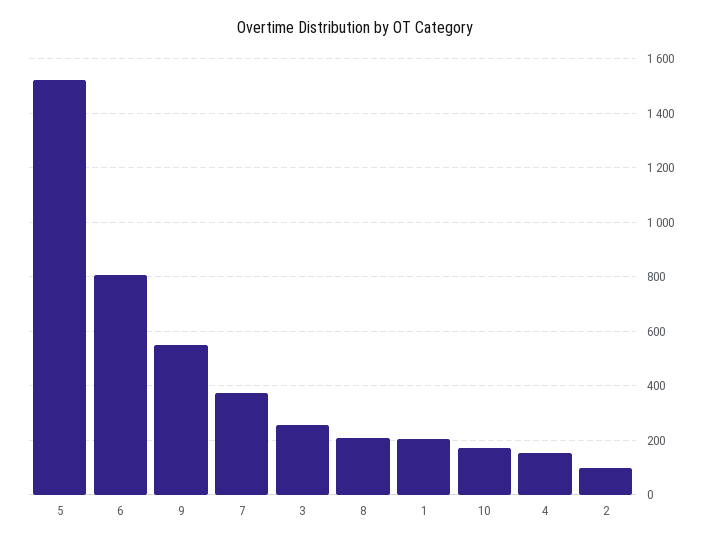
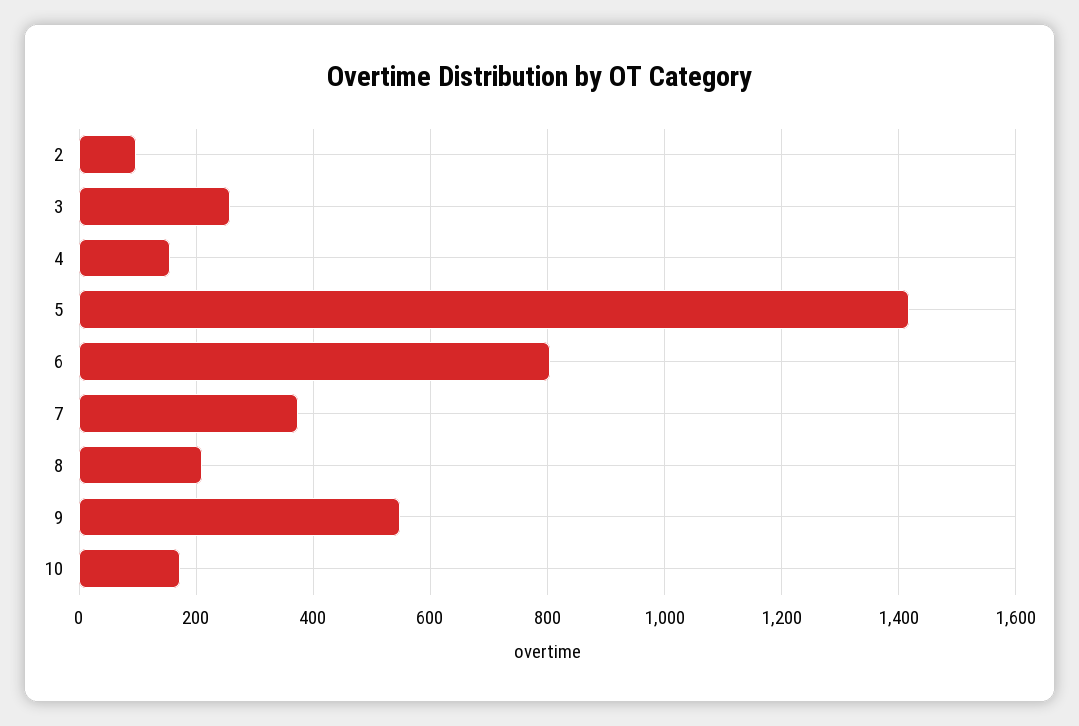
  {
-   "5": 1525,
+   "5": 1420,
    "6": 800,
    "9": 540,
    "7": 380,
    "3": 260,
    "8": 200,
-   "1": 200,
    "10": 180,
    "4": 160,
    "2": 100
  }

